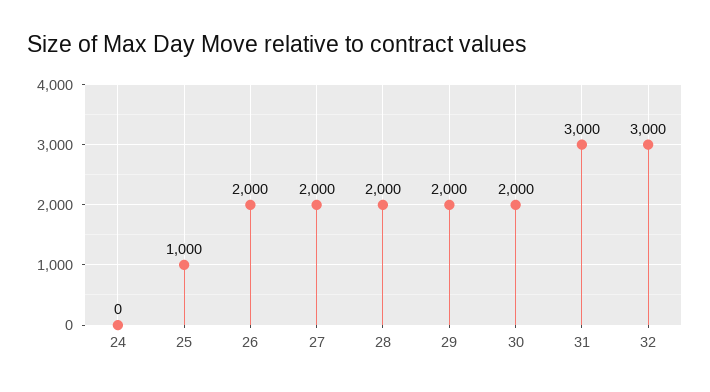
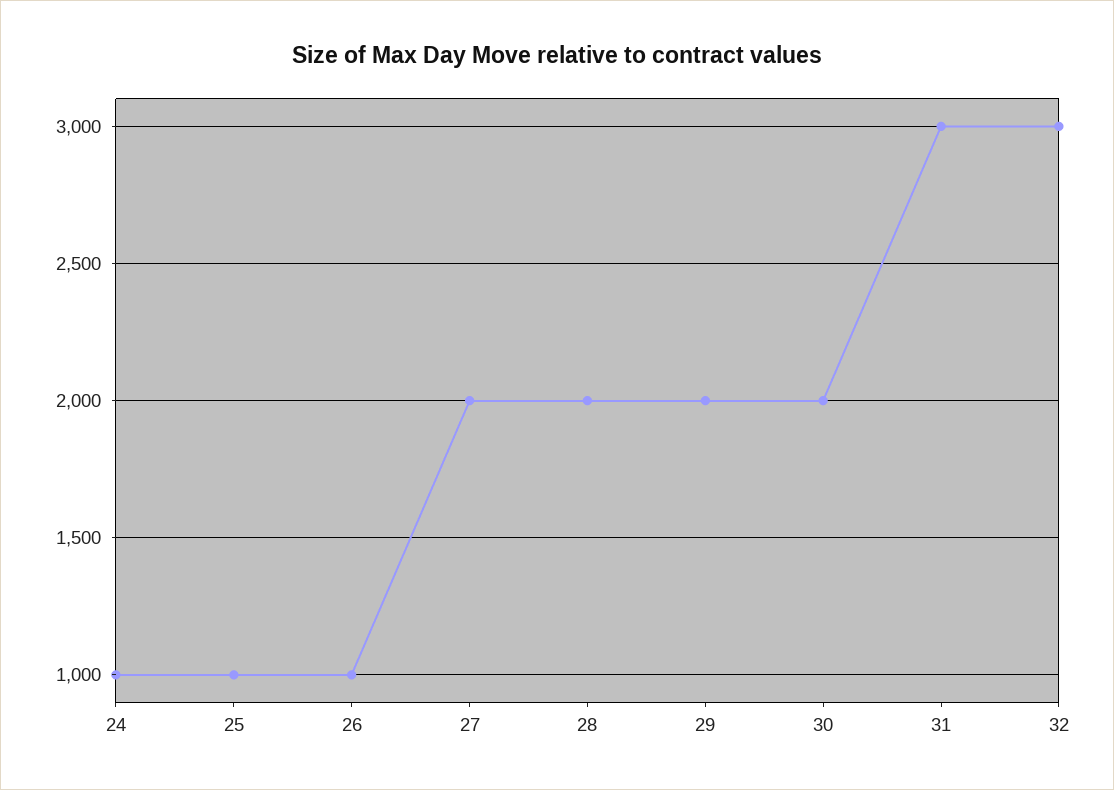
  {
-   "24": 0,
+   "24": 1000,
    "25": 1000,
-   "26": 2000,
+   "26": 1000,
    "27": 2000,
    "28": 2000,
    "29": 2000,
    "30": 2000,
    "31": 3000,
    "32": 3000
  }

